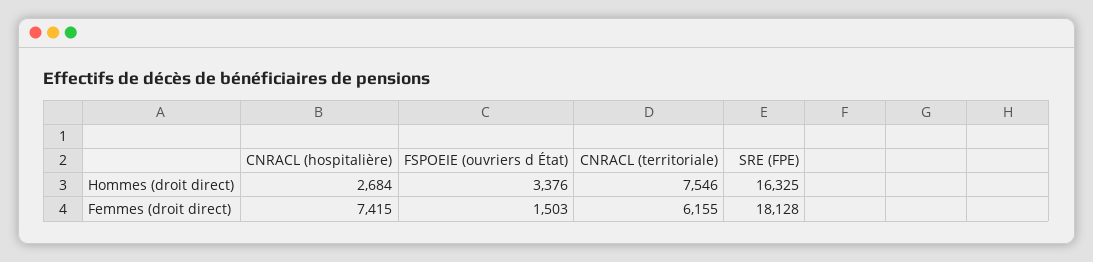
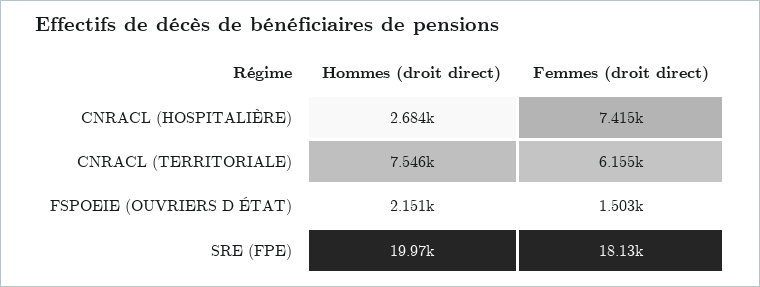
  {
    "CNRACL (hospitalière)": {
      "Hommes (droit direct)": 2684,
      "Femmes (droit direct)": 7415
    },
    "FSPOEIE (ouvriers d État)": {
-     "Hommes (droit direct)": 3376,
+     "Hommes (droit direct)": 2151,
      "Femmes (droit direct)": 1503
    },
    "CNRACL (territoriale)": {
      "Hommes (droit direct)": 7546,
      "Femmes (droit direct)": 6155
    },
    "SRE (FPE)": {
-     "Hommes (droit direct)": 16325,
+     "Hommes (droit direct)": 19970,
      "Femmes (droit direct)": 18128
    }
  }

